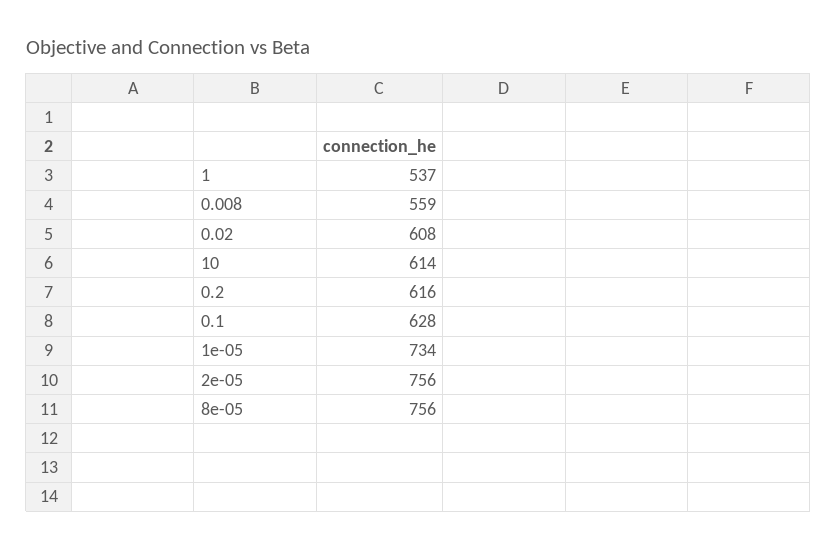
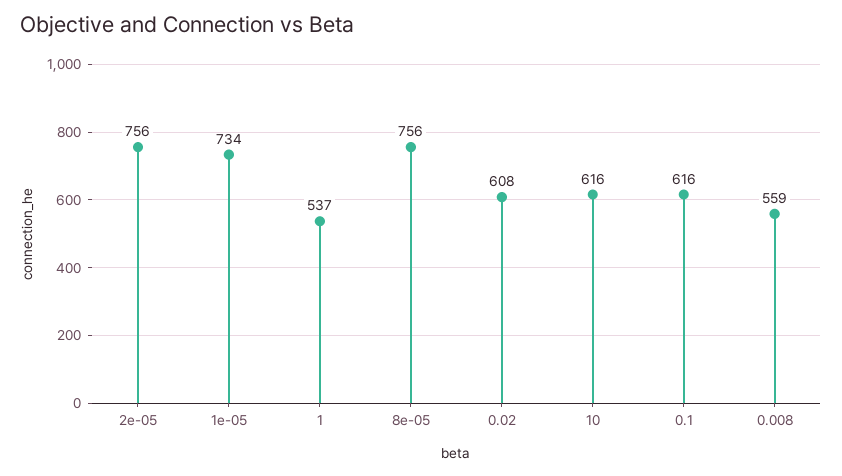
  {
    "1": 537,
    "0.008": 559,
    "0.02": 608,
-   "10": 614,
+   "10": 616,
-   "0.2": 616,
-   "0.1": 628,
+   "0.1": 616,
    "1e-05": 734,
    "2e-05": 756,
    "8e-05": 756
  }

